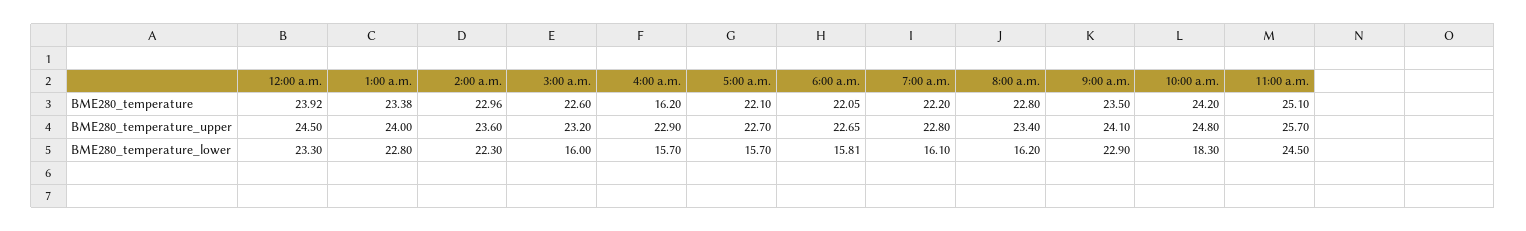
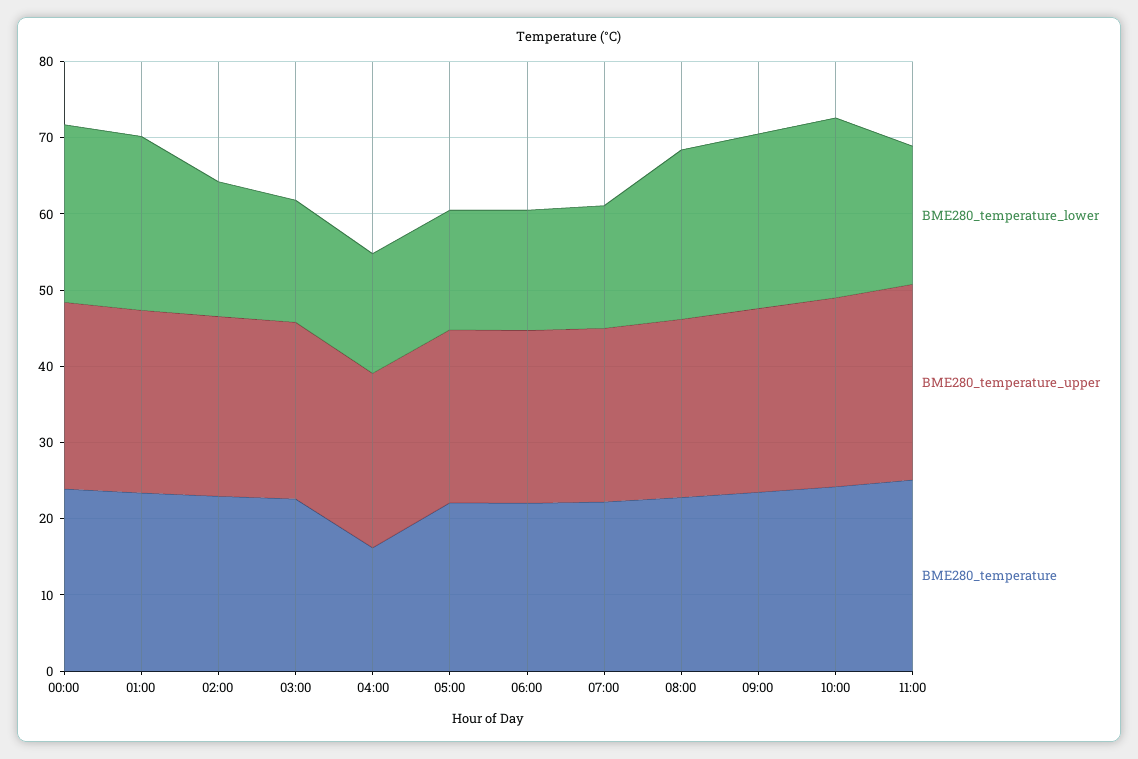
  {
    "BME280_temperature": {
      "12:00 a.m.": 23.92,
      "1:00 a.m.": 23.38,
      "2:00 a.m.": 22.96,
      "3:00 a.m.": 22.6,
      "4:00 a.m.": 16.2,
      "5:00 a.m.": 22.1,
      "6:00 a.m.": 22.05,
      "7:00 a.m.": 22.2,
      "8:00 a.m.": 22.8,
      "9:00 a.m.": 23.5,
      "10:00 a.m.": 24.2,
      "11:00 a.m.": 25.1
    },
    "BME280_temperature_upper": {
      "12:00 a.m.": 24.5,
      "1:00 a.m.": 24,
      "2:00 a.m.": 23.6,
      "3:00 a.m.": 23.2,
      "4:00 a.m.": 22.9,
      "5:00 a.m.": 22.7,
      "6:00 a.m.": 22.65,
      "7:00 a.m.": 22.8,
      "8:00 a.m.": 23.4,
      "9:00 a.m.": 24.1,
      "10:00 a.m.": 24.8,
      "11:00 a.m.": 25.7
    },
    "BME280_temperature_lower": {
      "12:00 a.m.": 23.3,
      "1:00 a.m.": 22.8,
-     "2:00 a.m.": 22.3,
+     "2:00 a.m.": 18,
      "3:00 a.m.": 16,
      "4:00 a.m.": 15.7,
      "5:00 a.m.": 15.7,
      "6:00 a.m.": 15.81,
      "7:00 a.m.": 16.1,
-     "8:00 a.m.": 16.2,
+     "8:00 a.m.": 22,
      "9:00 a.m.": 22.9,
-     "10:00 a.m.": 18.3,
+     "10:00 a.m.": 24,
-     "11:00 a.m.": 24.5
+     "11:00 a.m.": 18
    }
  }

